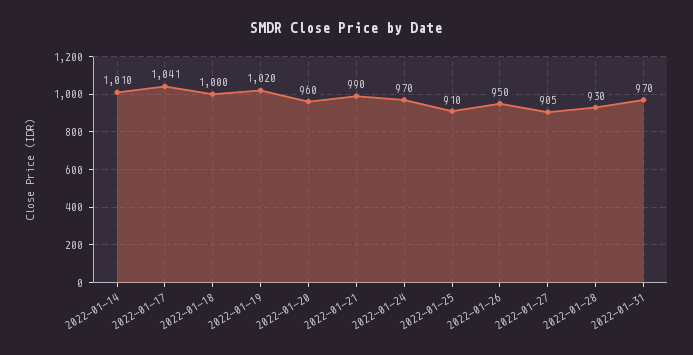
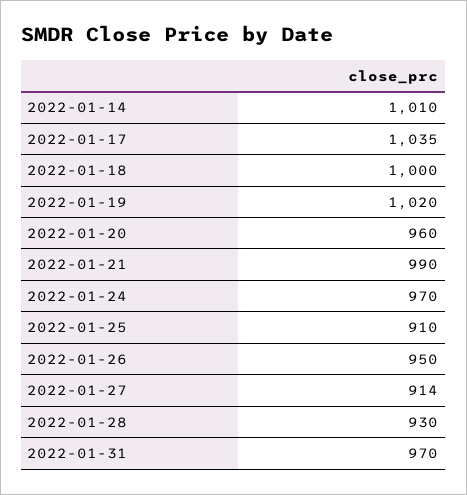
  {
    "2022-01-14": 1010,
-   "2022-01-17": 1041,
+   "2022-01-17": 1035,
    "2022-01-18": 1000,
    "2022-01-19": 1020,
    "2022-01-20": 960,
    "2022-01-21": 990,
    "2022-01-24": 970,
    "2022-01-25": 910,
    "2022-01-26": 950,
-   "2022-01-27": 905,
+   "2022-01-27": 914,
    "2022-01-28": 930,
    "2022-01-31": 970
  }

